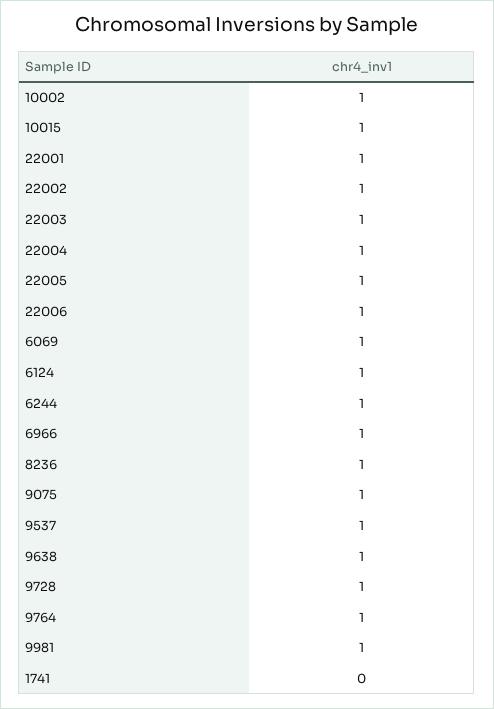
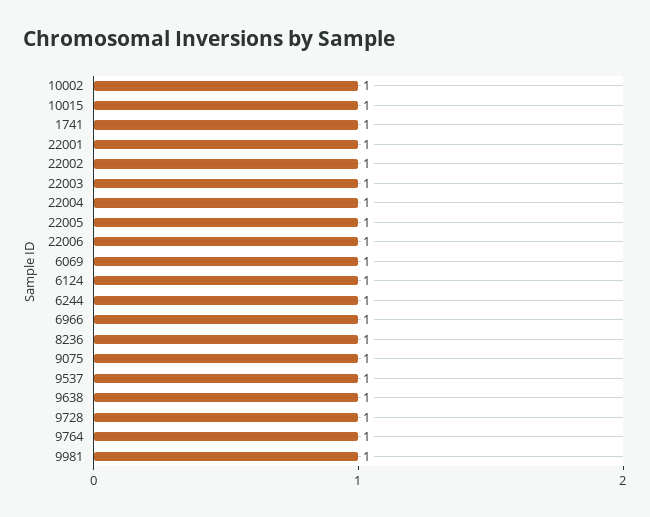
  {
    "10002": 1,
    "10015": 1,
    "22001": 1,
    "22002": 1,
    "22003": 1,
    "22004": 1,
    "22005": 1,
    "22006": 1,
    "6069": 1,
    "6124": 1,
    "6244": 1,
    "6966": 1,
    "8236": 1,
    "9075": 1,
    "9537": 1,
    "9638": 1,
    "9728": 1,
    "9764": 1,
    "9981": 1,
-   "1741": 0
+   "1741": 1
  }

